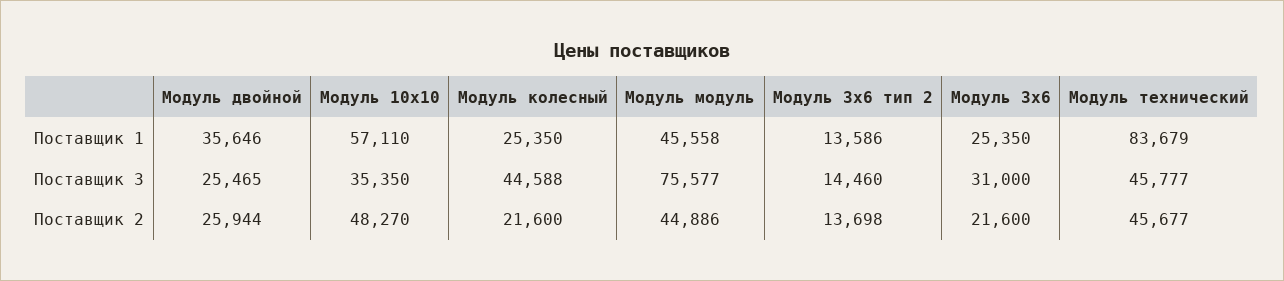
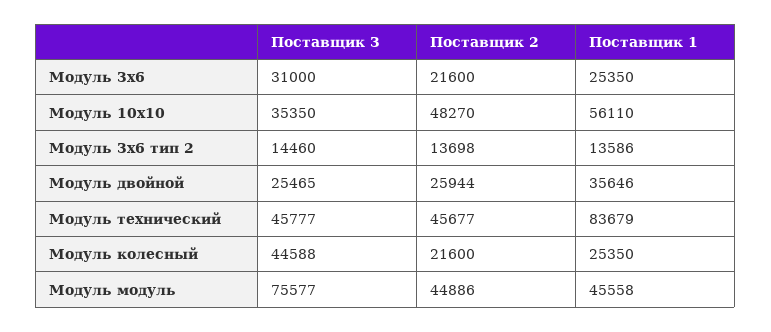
  {
    "Модуль двойной": {
      "Поставщик 1": 35646,
      "Поставщик 3": 25465,
      "Поставщик 2": 25944
    },
    "Модуль 10х10": {
-     "Поставщик 1": 57110,
+     "Поставщик 1": 56110,
      "Поставщик 3": 35350,
      "Поставщик 2": 48270
    },
    "Модуль колесный": {
      "Поставщик 1": 25350,
      "Поставщик 3": 44588,
      "Поставщик 2": 21600
    },
    "Модуль модуль": {
      "Поставщик 1": 45558,
      "Поставщик 3": 75577,
      "Поставщик 2": 44886
    },
    "Модуль 3х6 тип 2": {
      "Поставщик 1": 13586,
      "Поставщик 3": 14460,
      "Поставщик 2": 13698
    },
    "Модуль 3х6": {
      "Поставщик 1": 25350,
      "Поставщик 3": 31000,
      "Поставщик 2": 21600
    },
    "Модуль технический": {
      "Поставщик 1": 83679,
      "Поставщик 3": 45777,
      "Поставщик 2": 45677
    }
  }

